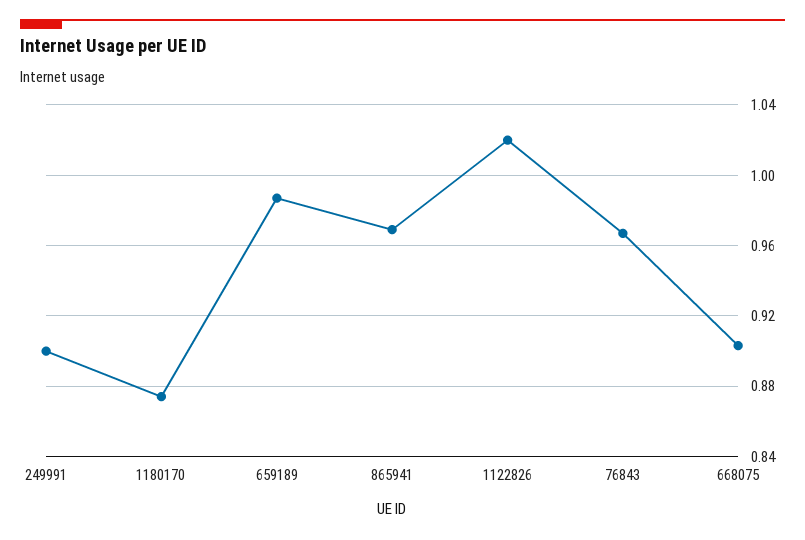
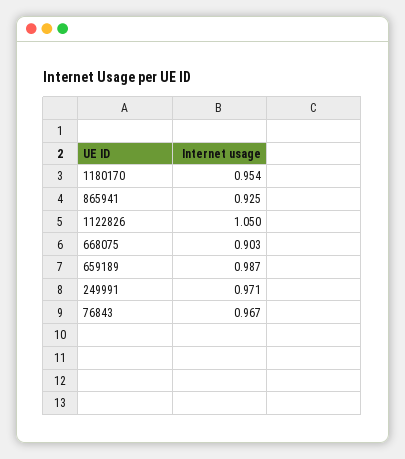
  {
-   "249991": 0.9,
+   "249991": 0.971,
-   "1180170": 0.875,
+   "1180170": 0.954,
    "659189": 0.987,
-   "865941": 0.97,
+   "865941": 0.925,
-   "1122826": 1.02,
+   "1122826": 1.05,
    "76843": 0.967,
    "668075": 0.903
  }

